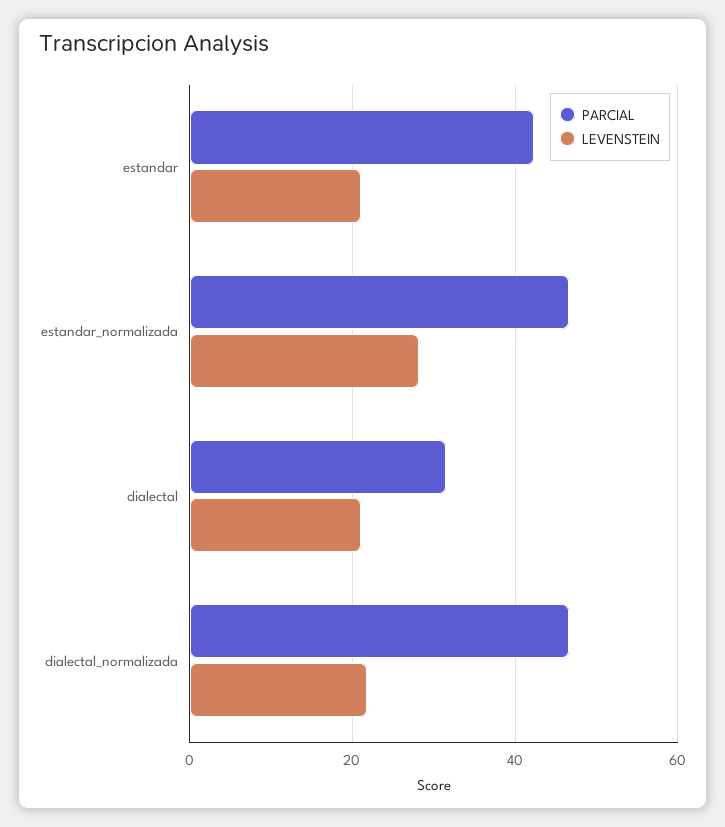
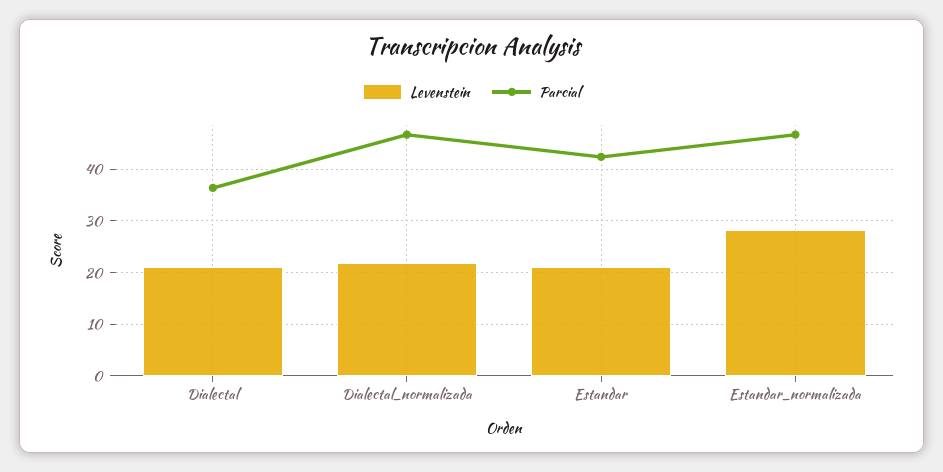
  {
    "PARCIAL": {
      "estandar": 42,
      "estandar_normalizada": 46,
-     "dialectal": 32,
+     "dialectal": 36,
      "dialectal_normalizada": 46
    },
    "LEVENSTEIN": {
      "estandar": 22,
      "estandar_normalizada": 28,
      "dialectal": 22,
      "dialectal_normalizada": 22
    }
  }

